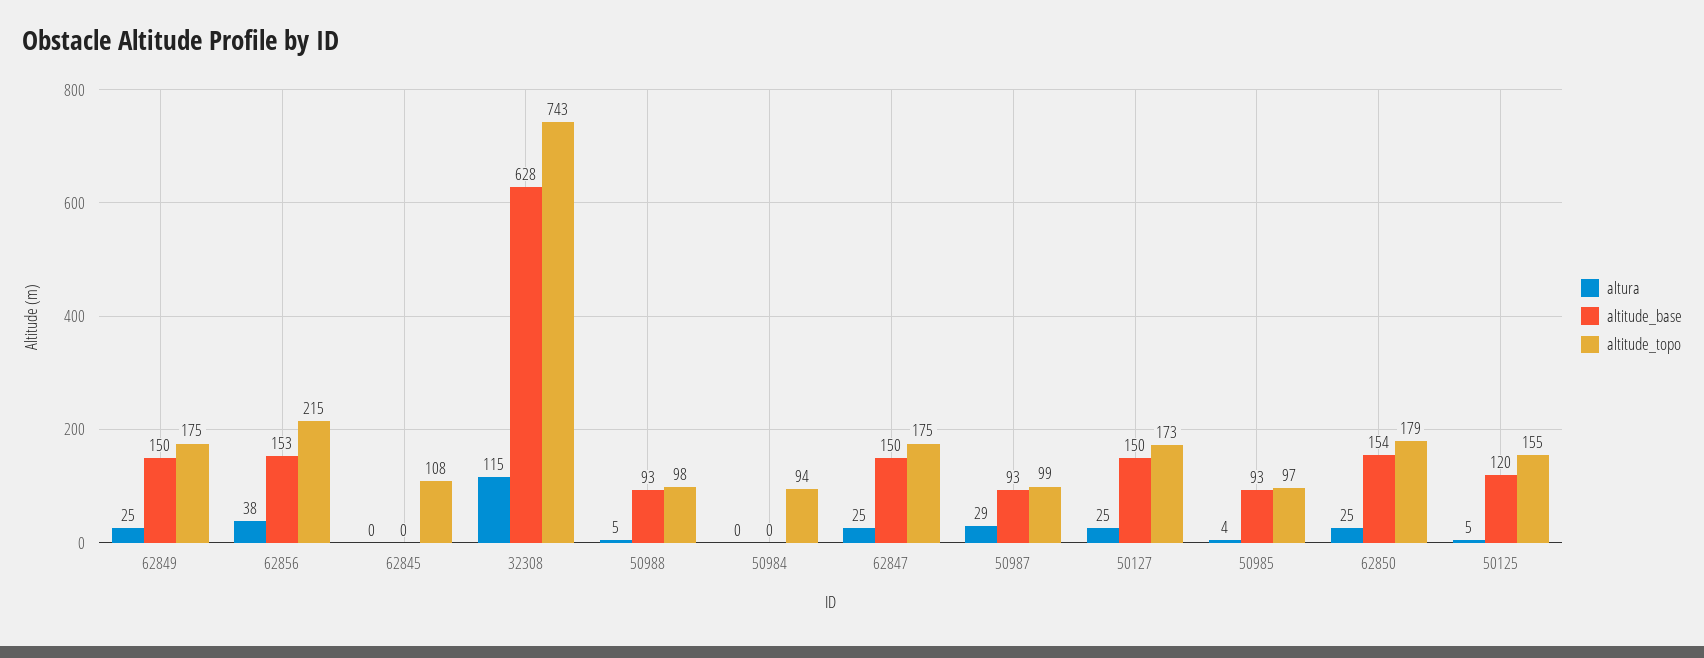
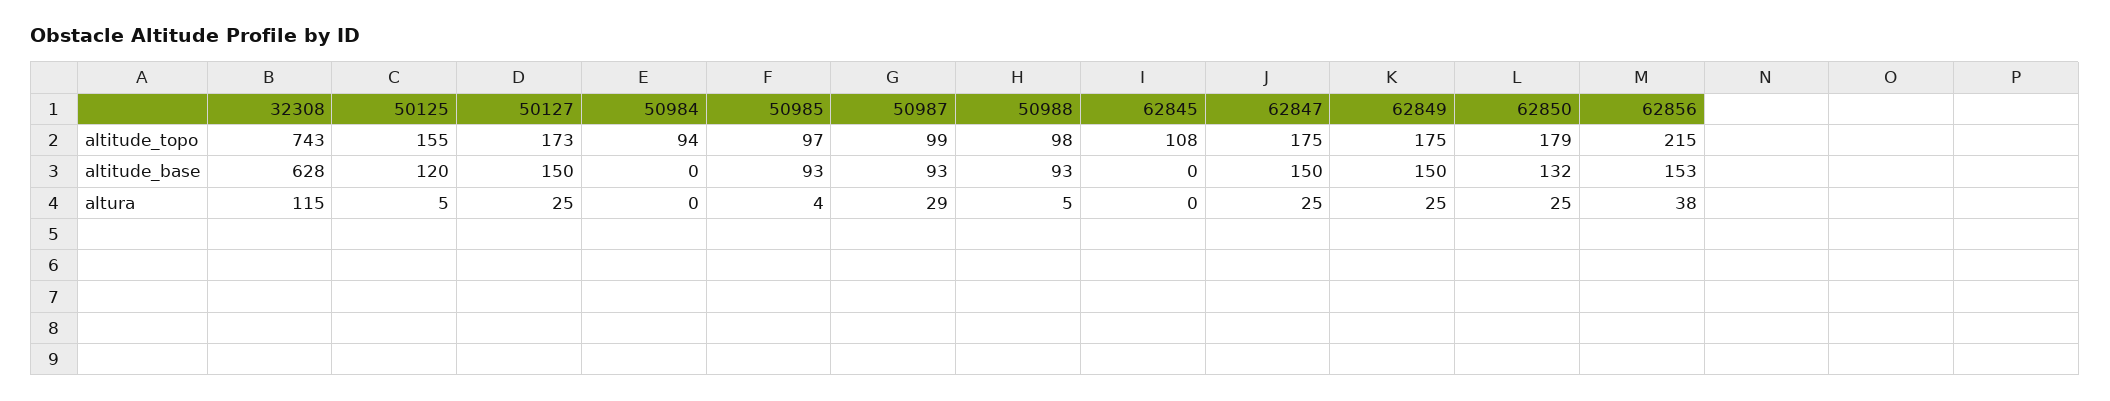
  {
    "altura": {
      "62849": 25,
      "62856": 38,
      "62845": 0,
      "32308": 115,
      "50988": 5,
      "50984": 0,
      "62847": 25,
      "50987": 29,
      "50127": 25,
      "50985": 4,
      "62850": 25,
      "50125": 5
    },
    "altitude_base": {
      "62849": 150,
      "62856": 153,
      "62845": 0,
      "32308": 628,
      "50988": 93,
      "50984": 0,
      "62847": 150,
      "50987": 93,
      "50127": 150,
      "50985": 93,
-     "62850": 154,
+     "62850": 132,
      "50125": 120
    },
    "altitude_topo": {
      "62849": 175,
      "62856": 215,
      "62845": 108,
      "32308": 743,
      "50988": 98,
      "50984": 94,
      "62847": 175,
      "50987": 99,
      "50127": 173,
      "50985": 97,
      "62850": 179,
      "50125": 155
    }
  }

